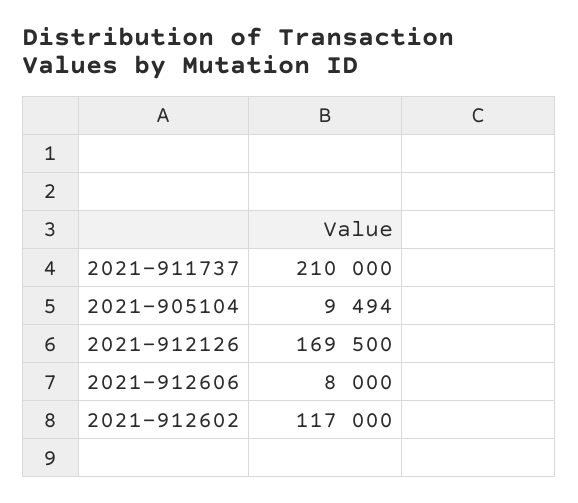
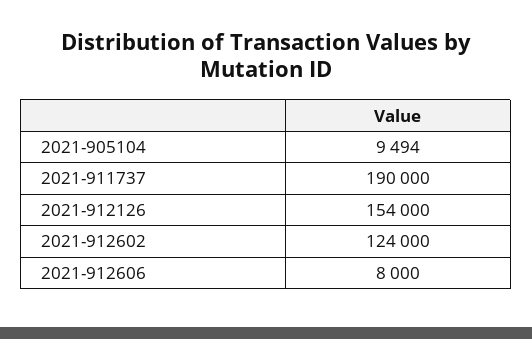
  {
-   "2021-911737": 210000,
+   "2021-911737": 190000,
    "2021-905104": 9494,
-   "2021-912126": 169500,
+   "2021-912126": 154000,
    "2021-912606": 8000,
-   "2021-912602": 117000
+   "2021-912602": 124000
  }

